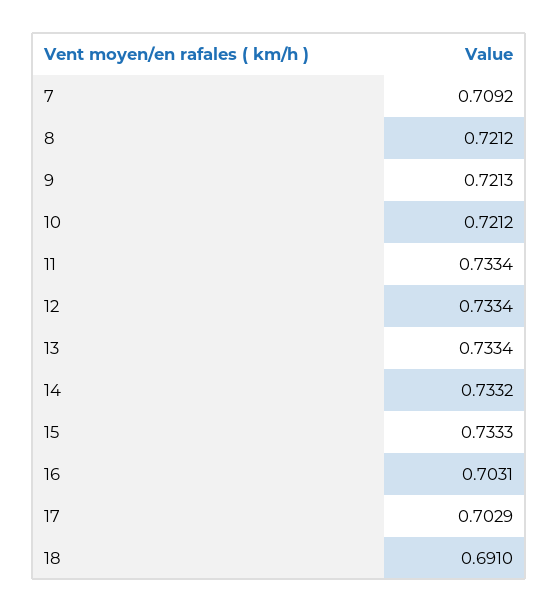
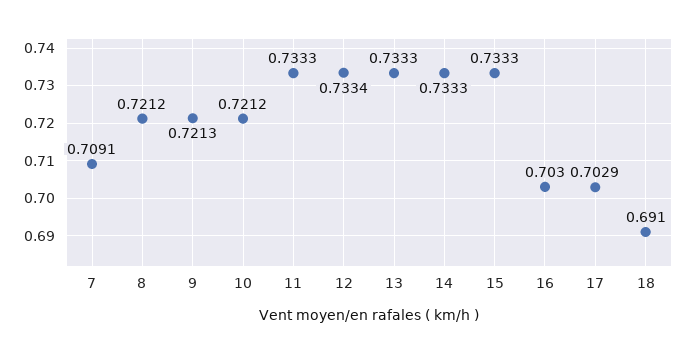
  {
-   "7": 0.7092,
+   "7": 0.7091,
    "8": 0.7212,
    "9": 0.7213,
    "10": 0.7212,
-   "11": 0.7334,
+   "11": 0.7333,
    "12": 0.7334,
-   "13": 0.7334,
+   "13": 0.7333,
-   "14": 0.7332,
+   "14": 0.7333,
    "15": 0.7333,
-   "16": 0.7031,
+   "16": 0.703,
    "17": 0.7029,
    "18": 0.691
  }

